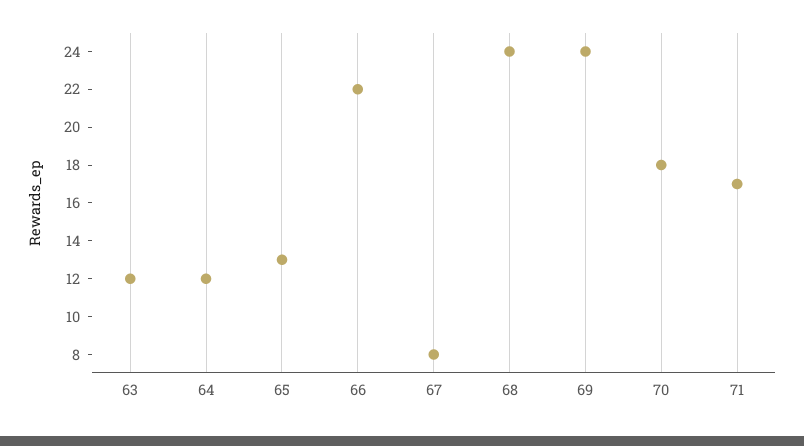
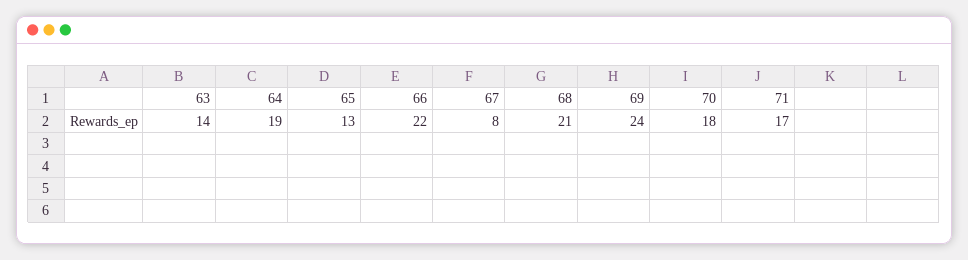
  {
-   "63": 12,
+   "63": 14,
-   "64": 12,
+   "64": 19,
    "65": 13,
    "66": 22,
    "67": 8,
-   "68": 24,
+   "68": 21,
    "69": 24,
    "70": 18,
    "71": 17
  }

